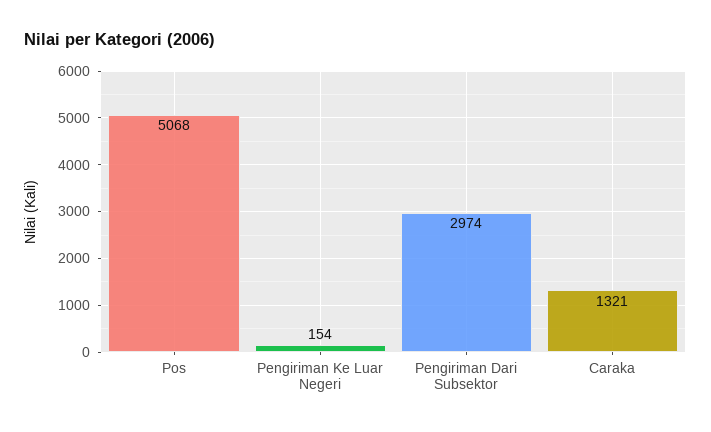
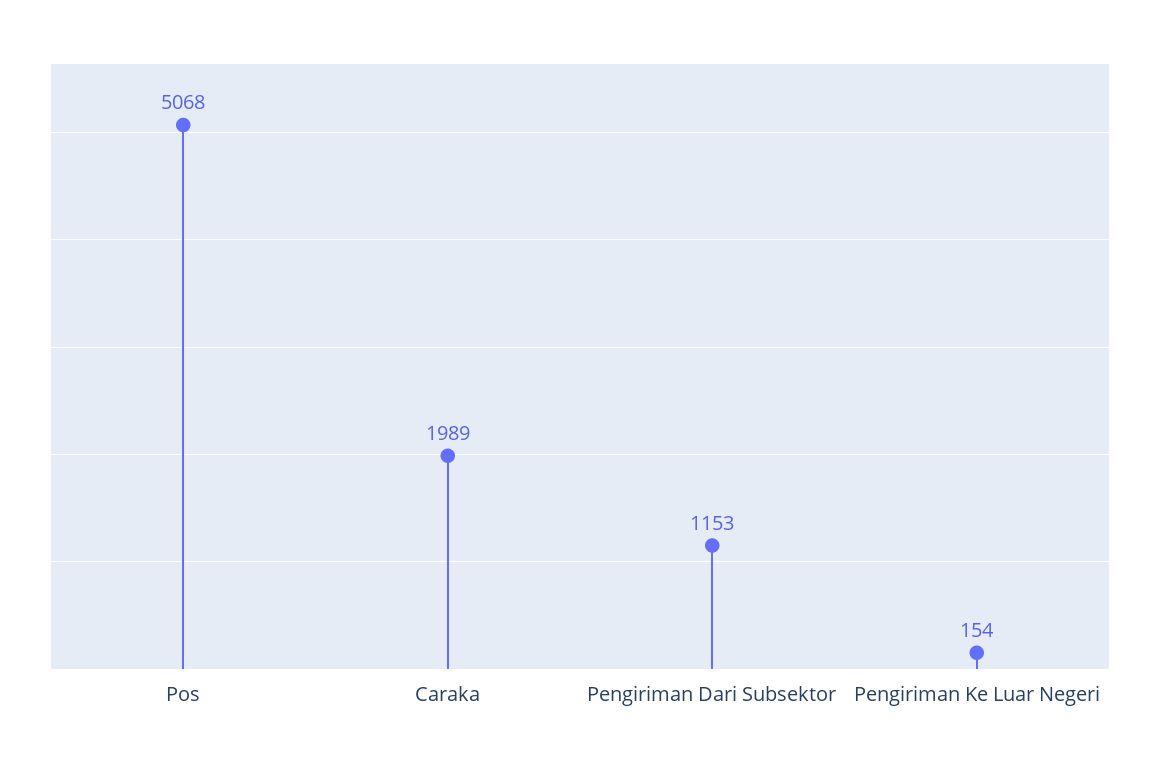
  {
    "Pos": 5068,
    "Pengiriman Ke Luar Negeri": 154,
-   "Pengiriman Dari Subsektor": 2974,
+   "Pengiriman Dari Subsektor": 1153,
-   "Caraka": 1321
+   "Caraka": 1989
  }

